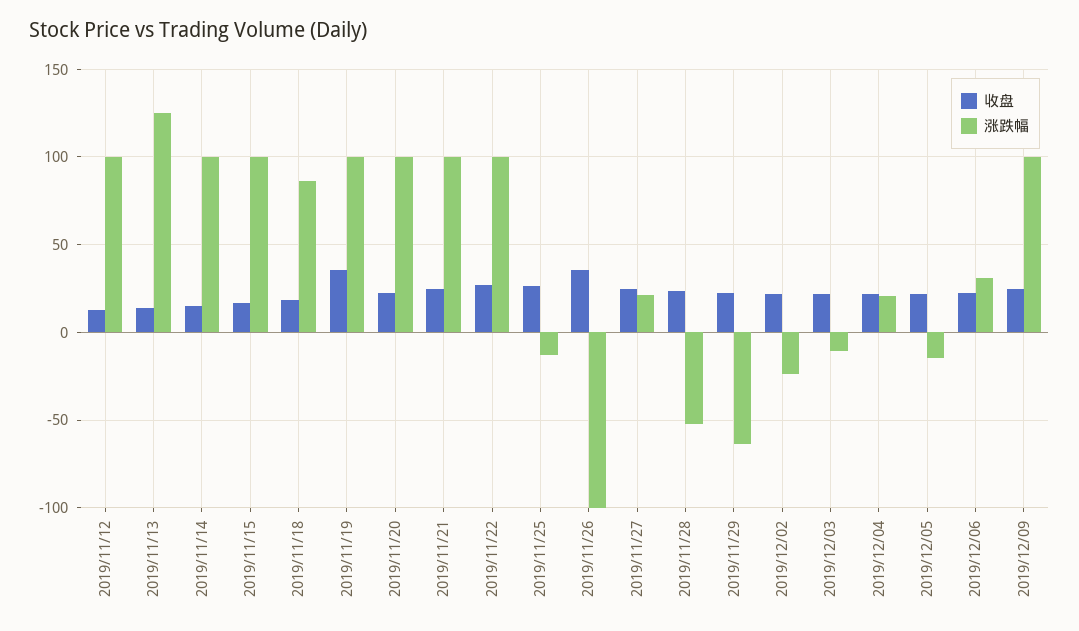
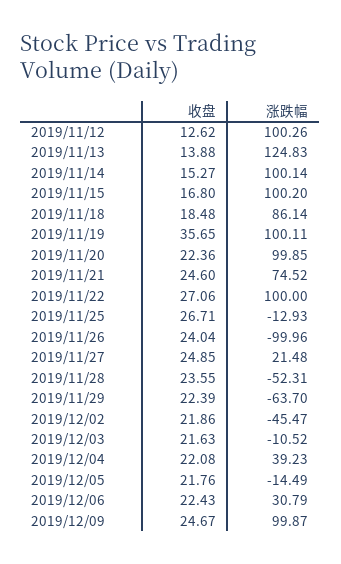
  {
    "收盘": {
      "2019/11/12": 12.62,
      "2019/11/13": 13.88,
      "2019/11/14": 15.27,
      "2019/11/15": 16.8,
      "2019/11/18": 18.48,
      "2019/11/19": 35.65,
      "2019/11/20": 22.36,
      "2019/11/21": 24.6,
      "2019/11/22": 27.06,
      "2019/11/25": 26.71,
-     "2019/11/26": 35,
+     "2019/11/26": 24.04,
      "2019/11/27": 24.85,
      "2019/11/28": 23.55,
      "2019/11/29": 22.39,
      "2019/12/02": 21.86,
      "2019/12/03": 21.63,
      "2019/12/04": 22.08,
      "2019/12/05": 21.76,
      "2019/12/06": 22.43,
      "2019/12/09": 24.67
    },
    "涨跌幅": {
      "2019/11/12": 100.26,
      "2019/11/13": 124.83,
      "2019/11/14": 100.14,
      "2019/11/15": 100.2,
      "2019/11/18": 86.14,
      "2019/11/19": 100.11,
      "2019/11/20": 99.85,
-     "2019/11/21": 100,
+     "2019/11/21": 74.52,
      "2019/11/22": 100,
      "2019/11/25": -12.93,
      "2019/11/26": -99.96,
      "2019/11/27": 21.48,
      "2019/11/28": -52.31,
      "2019/11/29": -63.7,
-     "2019/12/02": -25,
+     "2019/12/02": -45.47,
      "2019/12/03": -10.52,
-     "2019/12/04": 20,
+     "2019/12/04": 39.23,
      "2019/12/05": -14.49,
      "2019/12/06": 30.79,
      "2019/12/09": 99.87
    }
  }

